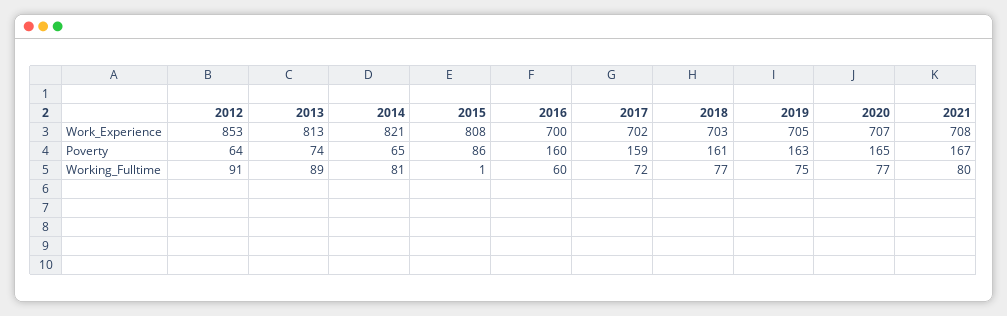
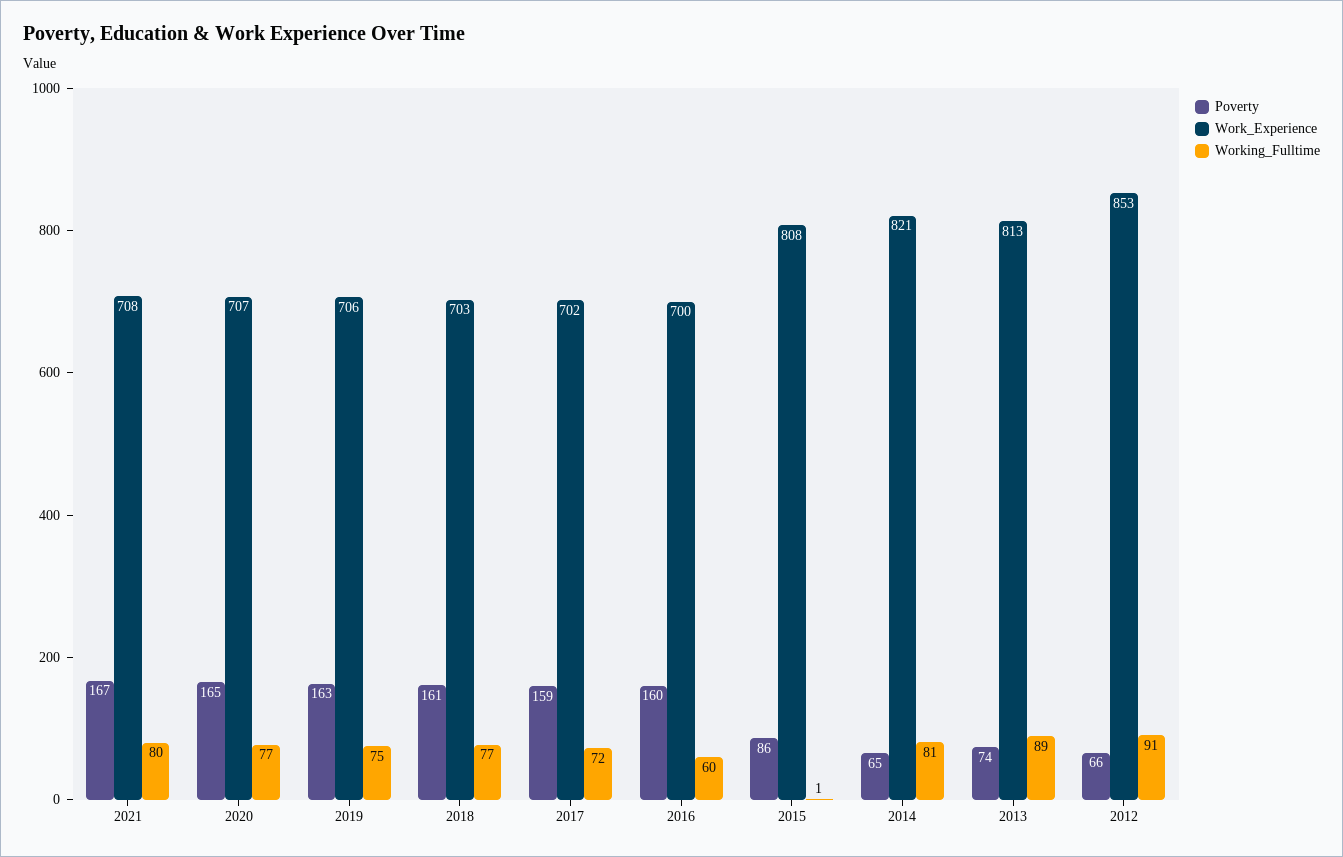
  {
    "Work_Experience": {
      "2012": 853,
      "2013": 813,
      "2014": 821,
      "2015": 808,
      "2016": 700,
      "2017": 702,
      "2018": 703,
-     "2019": 705,
+     "2019": 706,
      "2020": 707,
      "2021": 708
    },
    "Poverty": {
-     "2012": 64,
+     "2012": 66,
      "2013": 74,
      "2014": 65,
      "2015": 86,
      "2016": 160,
      "2017": 159,
      "2018": 161,
      "2019": 163,
      "2020": 165,
      "2021": 167
    },
    "Working_Fulltime": {
      "2012": 91,
      "2013": 89,
      "2014": 81,
      "2015": 1,
      "2016": 60,
      "2017": 72,
      "2018": 77,
      "2019": 75,
      "2020": 77,
      "2021": 80
    }
  }

